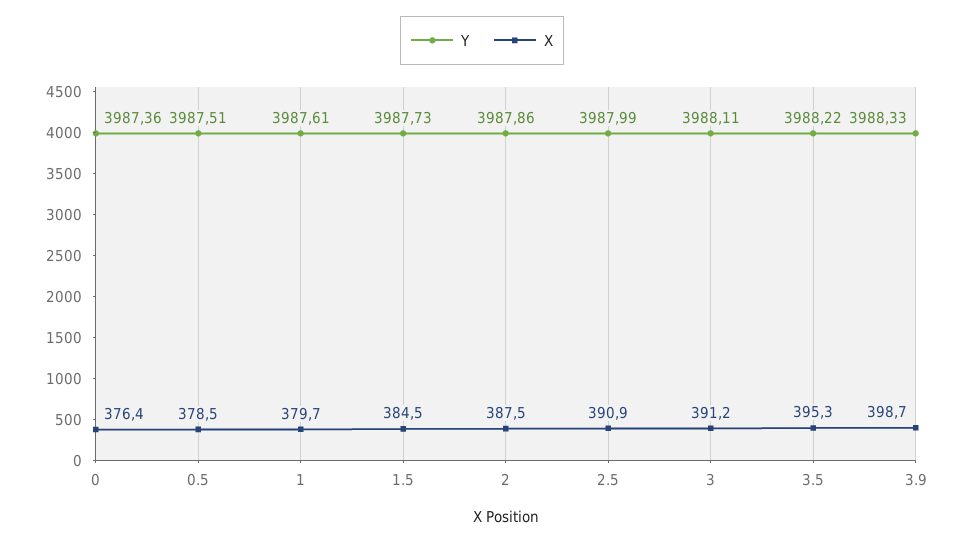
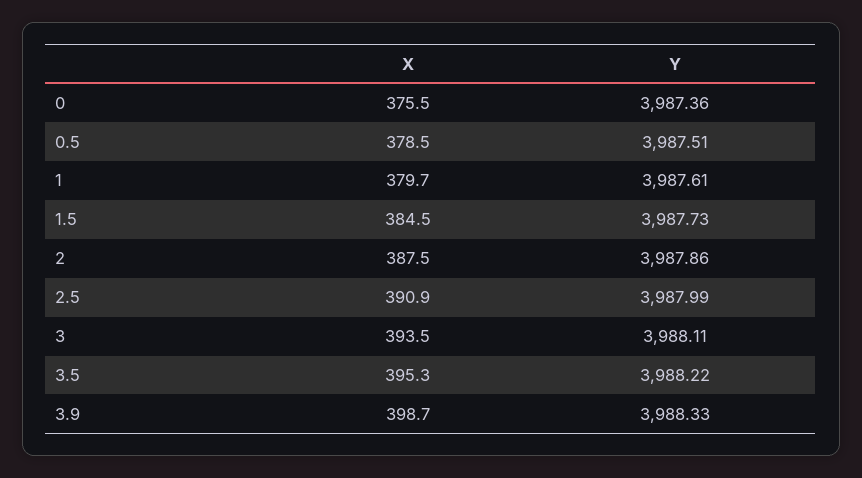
  {
    "Y": {
      "0": 3987.36,
      "0.5": 3987.51,
      "1": 3987.61,
      "1.5": 3987.73,
      "2": 3987.86,
      "2.5": 3987.99,
      "3": 3988.11,
      "3.5": 3988.22,
      "3.9": 3988.33
    },
    "X": {
-     "0": 376.4,
+     "0": 375.5,
      "0.5": 378.5,
      "1": 379.7,
      "1.5": 384.5,
      "2": 387.5,
      "2.5": 390.9,
-     "3": 391.2,
+     "3": 393.5,
      "3.5": 395.3,
      "3.9": 398.7
    }
  }

